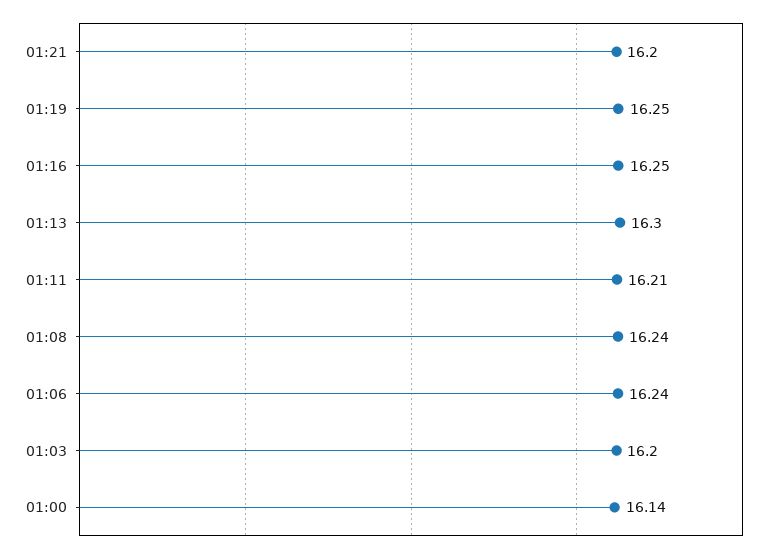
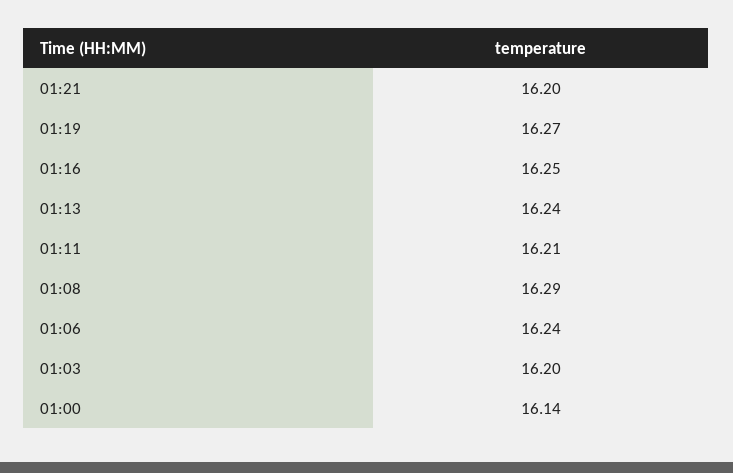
  {
    "01:21": 16.2,
-   "01:19": 16.25,
+   "01:19": 16.27,
    "01:16": 16.25,
-   "01:13": 16.3,
+   "01:13": 16.24,
    "01:11": 16.21,
-   "01:08": 16.24,
+   "01:08": 16.29,
    "01:06": 16.24,
    "01:03": 16.2,
    "01:00": 16.14
  }

